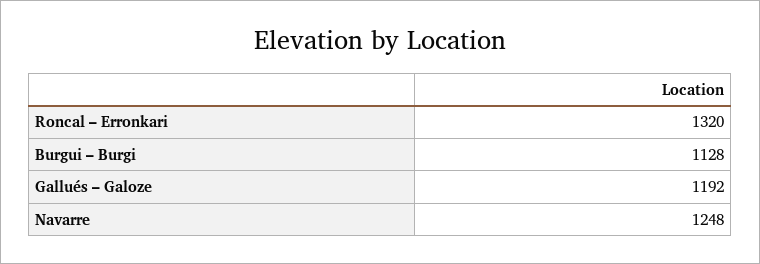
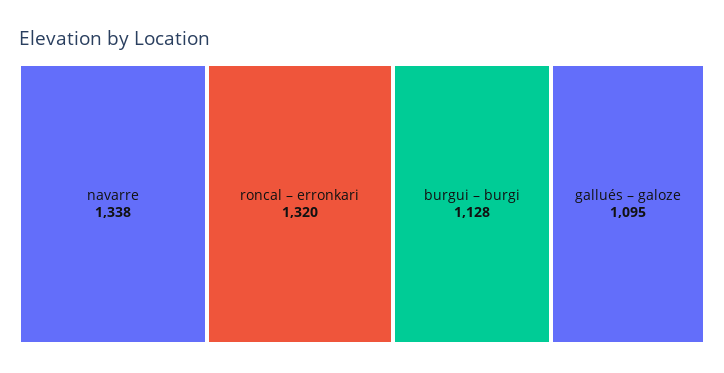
  {
    "Roncal – Erronkari": 1320,
    "Burgui – Burgi": 1128,
-   "Gallués – Galoze": 1192,
+   "Gallués – Galoze": 1095,
-   "Navarre": 1248
+   "Navarre": 1338
  }

